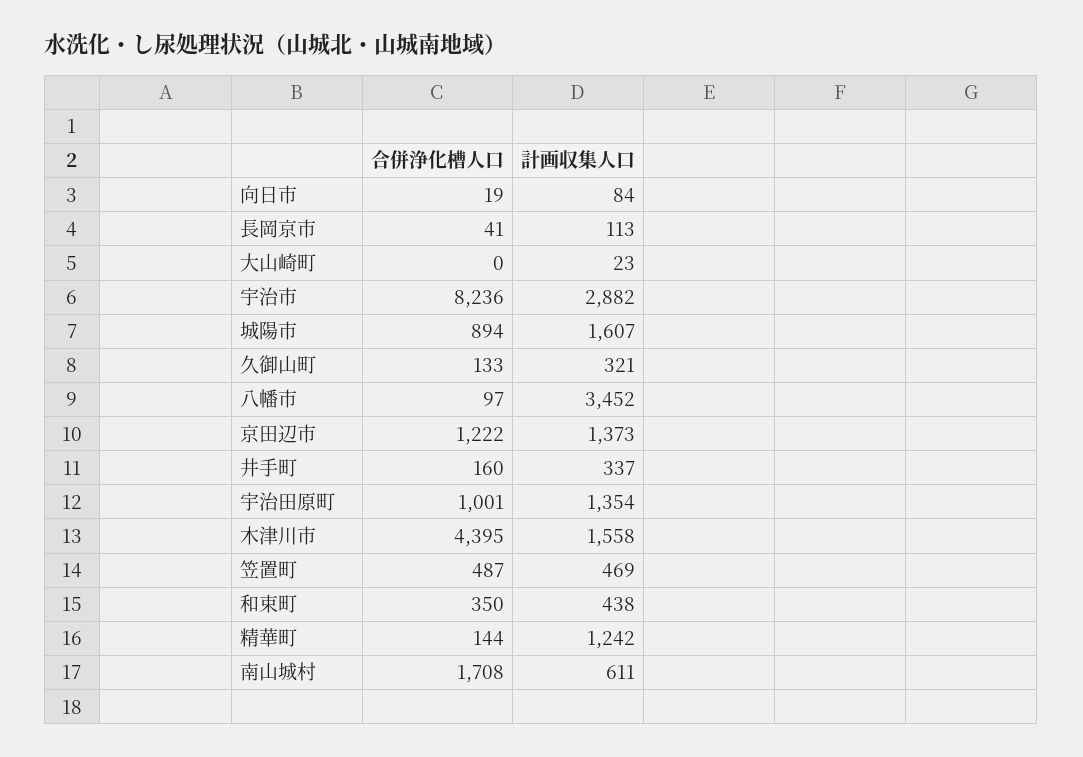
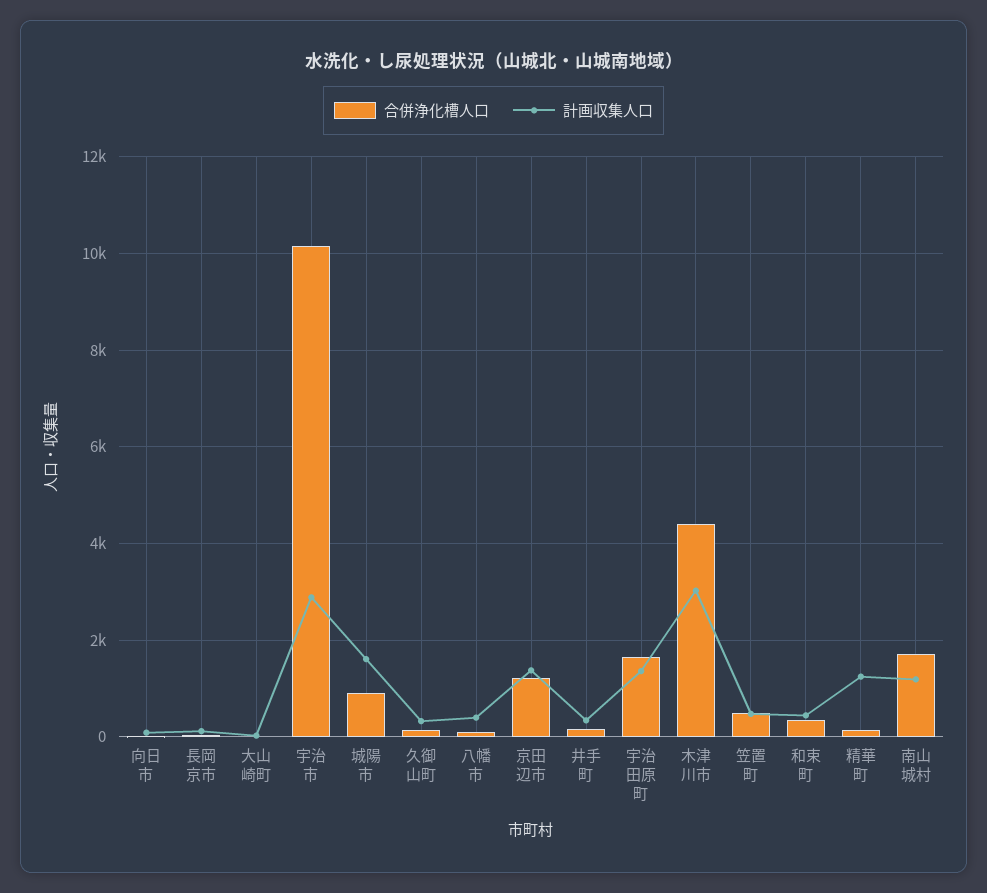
  {
    "合併浄化槽人口": {
      "向日市": 19,
      "長岡京市": 41,
      "大山崎町": 0,
-     "宇治市": 8236,
+     "宇治市": 10200,
      "城陽市": 894,
      "久御山町": 133,
      "八幡市": 97,
      "京田辺市": 1222,
      "井手町": 160,
-     "宇治田原町": 1001,
+     "宇治田原町": 1600,
      "木津川市": 4395,
      "笠置町": 487,
      "和束町": 350,
      "精華町": 144,
      "南山城村": 1708
    },
    "計画収集人口": {
      "向日市": 84,
      "長岡京市": 113,
      "大山崎町": 23,
      "宇治市": 2882,
      "城陽市": 1607,
      "久御山町": 321,
-     "八幡市": 3452,
+     "八幡市": 400,
      "京田辺市": 1373,
      "井手町": 337,
      "宇治田原町": 1354,
-     "木津川市": 1558,
+     "木津川市": 3000,
      "笠置町": 469,
      "和束町": 438,
      "精華町": 1242,
-     "南山城村": 611
+     "南山城村": 1200
    }
  }

